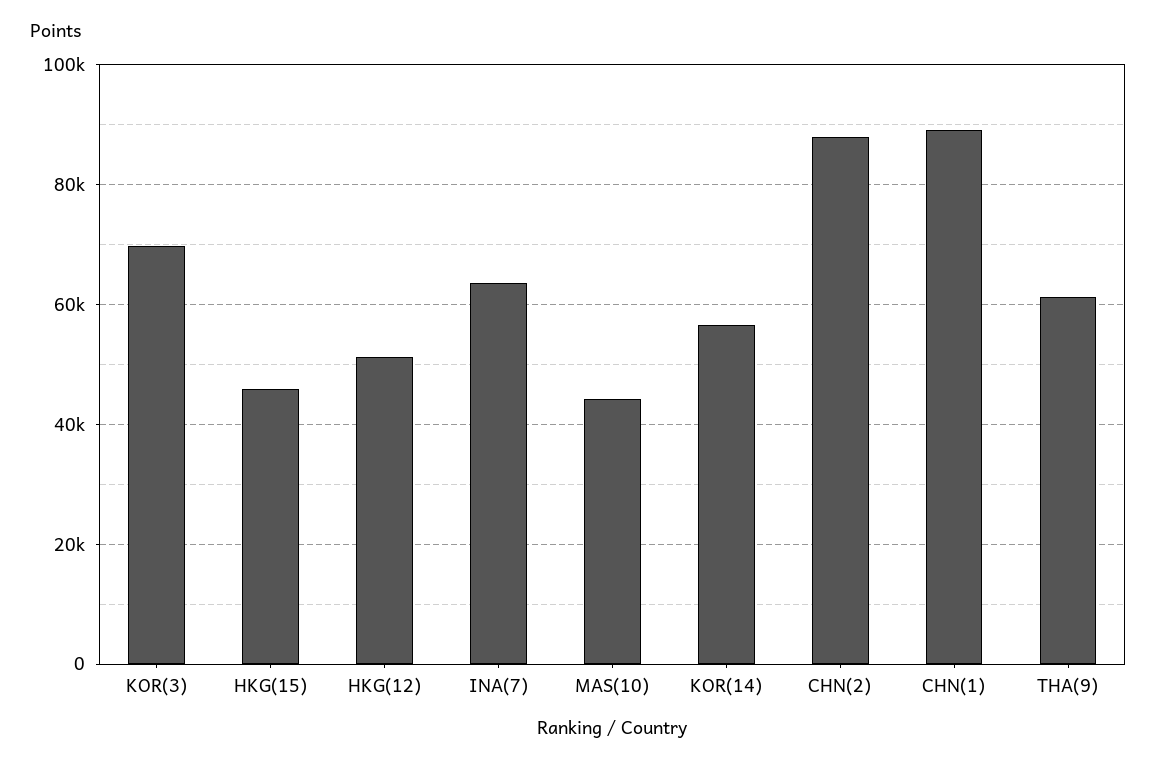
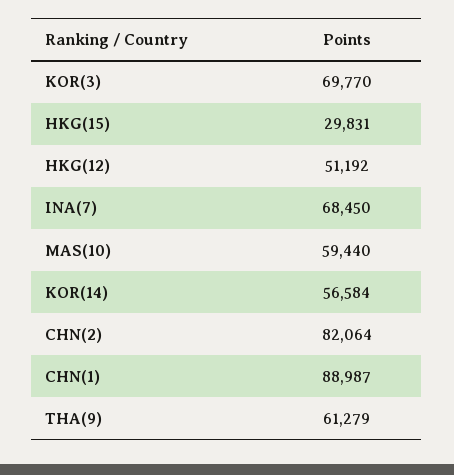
  {
    "KOR(3)": 69770,
-   "HKG(15)": 46000,
+   "HKG(15)": 29831,
    "HKG(12)": 51192,
-   "INA(7)": 64000,
+   "INA(7)": 68450,
-   "MAS(10)": 44000,
+   "MAS(10)": 59440,
    "KOR(14)": 56584,
-   "CHN(2)": 88000,
+   "CHN(2)": 82064,
    "CHN(1)": 88987,
    "THA(9)": 61279
  }

